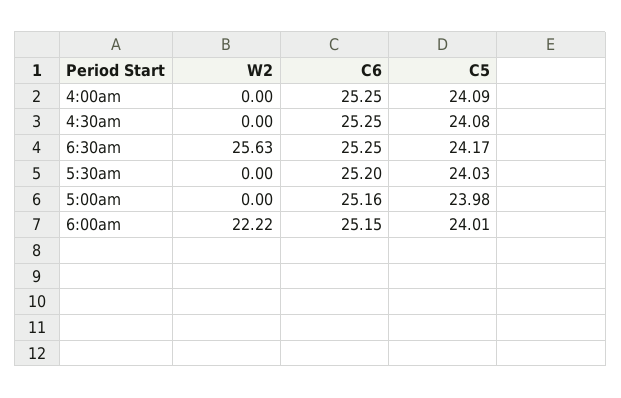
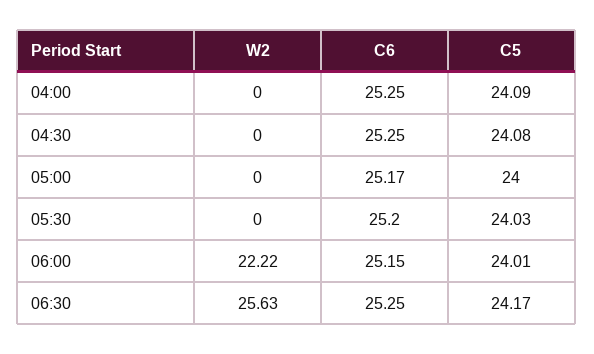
  {
    "W2": {
      "4:00am": 0,
      "4:30am": 0,
      "6:30am": 25.63,
      "5:30am": 0,
      "5:00am": 0,
      "6:00am": 22.22
    },
    "C6": {
      "4:00am": 25.25,
      "4:30am": 25.25,
      "6:30am": 25.25,
      "5:30am": 25.2,
-     "5:00am": 25.16,
+     "5:00am": 25.17,
      "6:00am": 25.15
    },
    "C5": {
      "4:00am": 24.09,
      "4:30am": 24.08,
      "6:30am": 24.17,
      "5:30am": 24.03,
-     "5:00am": 23.98,
+     "5:00am": 24,
      "6:00am": 24.01
    }
  }

